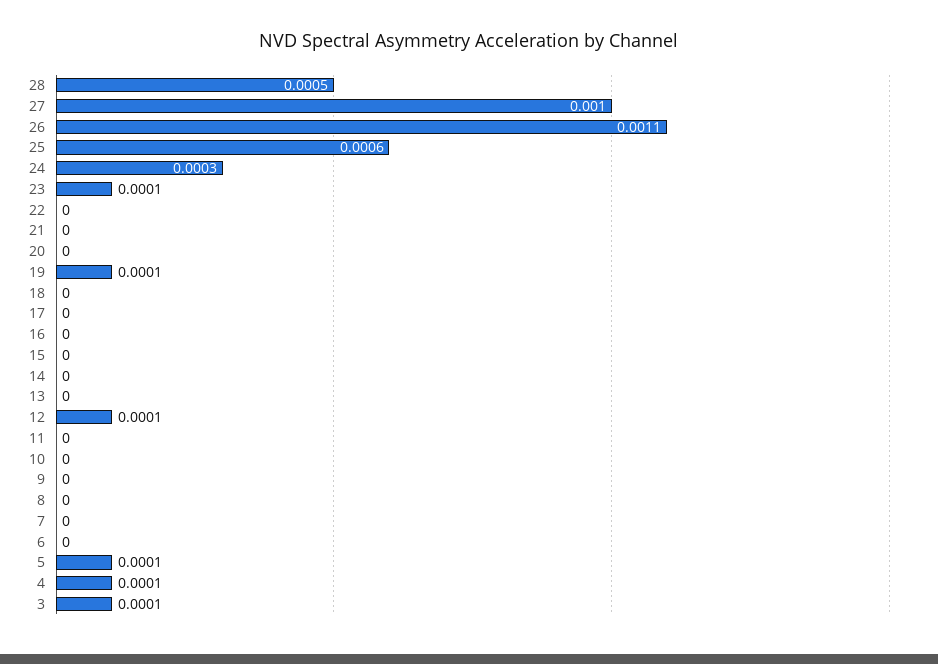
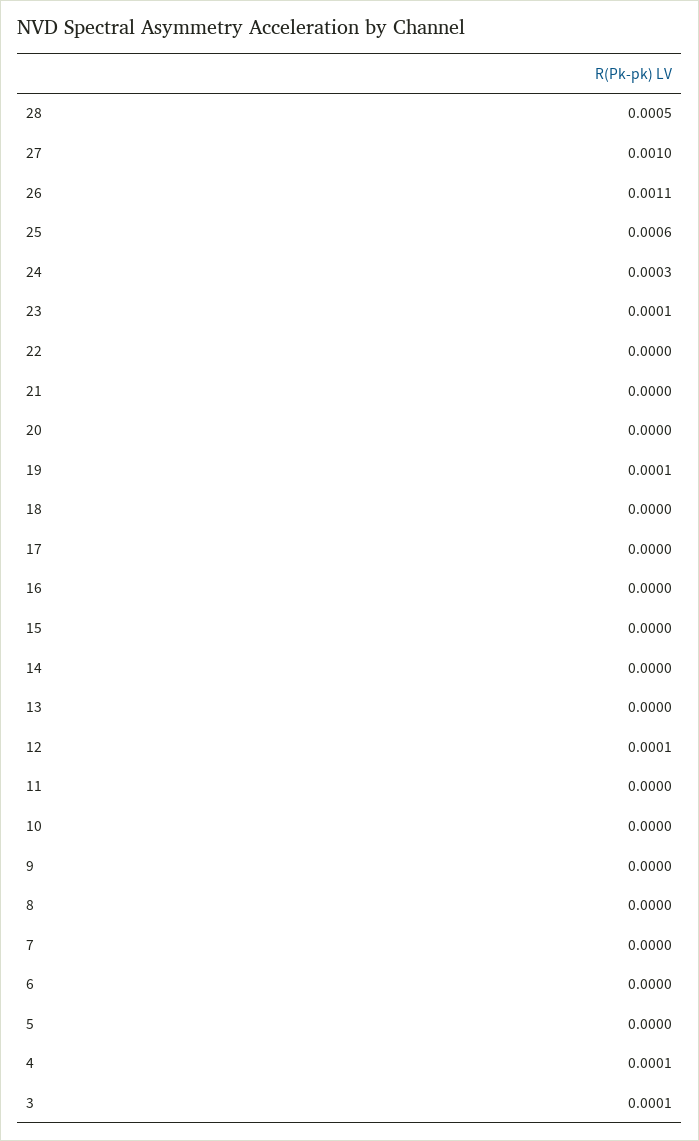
  {
    "28": 0.0005,
    "27": 0.001,
    "26": 0.0011,
    "25": 0.0006,
    "24": 0.0003,
    "23": 0.0001,
    "22": 0,
    "21": 0,
    "20": 0,
    "19": 0.0001,
    "18": 0,
    "17": 0,
    "16": 0,
    "15": 0,
    "14": 0,
    "13": 0,
    "12": 0.0001,
    "11": 0,
    "10": 0,
    "9": 0,
    "8": 0,
    "7": 0,
    "6": 0,
-   "5": 0.0001,
+   "5": 0,
    "4": 0.0001,
    "3": 0.0001
  }

